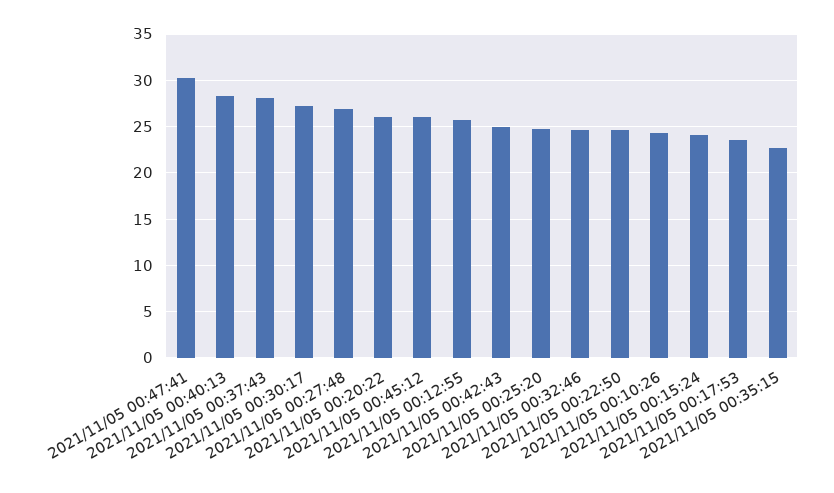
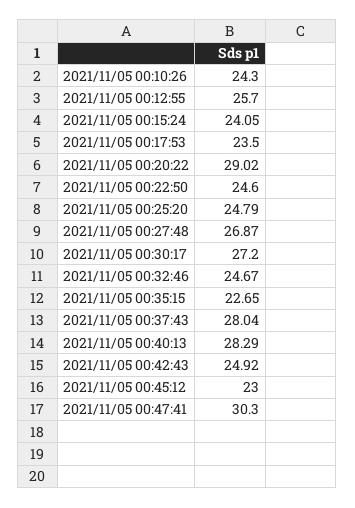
  {
    "2021/11/05 00:47:41": 30.3,
    "2021/11/05 00:40:13": 28.29,
    "2021/11/05 00:37:43": 28.04,
    "2021/11/05 00:30:17": 27.2,
    "2021/11/05 00:27:48": 26.87,
-   "2021/11/05 00:20:22": 26,
+   "2021/11/05 00:20:22": 29.02,
-   "2021/11/05 00:45:12": 26,
+   "2021/11/05 00:45:12": 23,
    "2021/11/05 00:12:55": 25.7,
    "2021/11/05 00:42:43": 24.92,
    "2021/11/05 00:25:20": 24.79,
    "2021/11/05 00:32:46": 24.67,
    "2021/11/05 00:22:50": 24.6,
    "2021/11/05 00:10:26": 24.3,
    "2021/11/05 00:15:24": 24.05,
    "2021/11/05 00:17:53": 23.5,
    "2021/11/05 00:35:15": 22.65
  }

